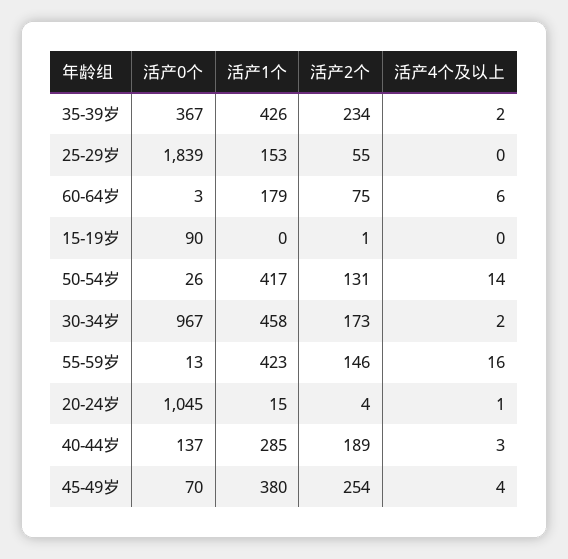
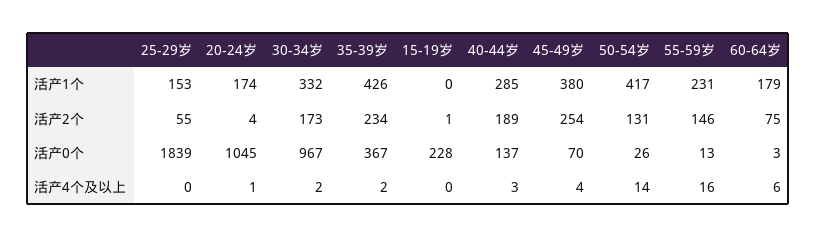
  {
    "活产0个": {
      "35-39岁": 367,
      "25-29岁": 1839,
      "60-64岁": 3,
-     "15-19岁": 90,
+     "15-19岁": 228,
      "50-54岁": 26,
      "30-34岁": 967,
      "55-59岁": 13,
      "20-24岁": 1045,
      "40-44岁": 137,
      "45-49岁": 70
    },
    "活产1个": {
      "35-39岁": 426,
      "25-29岁": 153,
      "60-64岁": 179,
      "15-19岁": 0,
      "50-54岁": 417,
-     "30-34岁": 458,
+     "30-34岁": 332,
-     "55-59岁": 423,
+     "55-59岁": 231,
-     "20-24岁": 15,
+     "20-24岁": 174,
      "40-44岁": 285,
      "45-49岁": 380
    },
    "活产2个": {
      "35-39岁": 234,
      "25-29岁": 55,
      "60-64岁": 75,
      "15-19岁": 1,
      "50-54岁": 131,
      "30-34岁": 173,
      "55-59岁": 146,
      "20-24岁": 4,
      "40-44岁": 189,
      "45-49岁": 254
    },
    "活产4个及以上": {
      "35-39岁": 2,
      "25-29岁": 0,
      "60-64岁": 6,
      "15-19岁": 0,
      "50-54岁": 14,
      "30-34岁": 2,
      "55-59岁": 16,
      "20-24岁": 1,
      "40-44岁": 3,
      "45-49岁": 4
    }
  }

